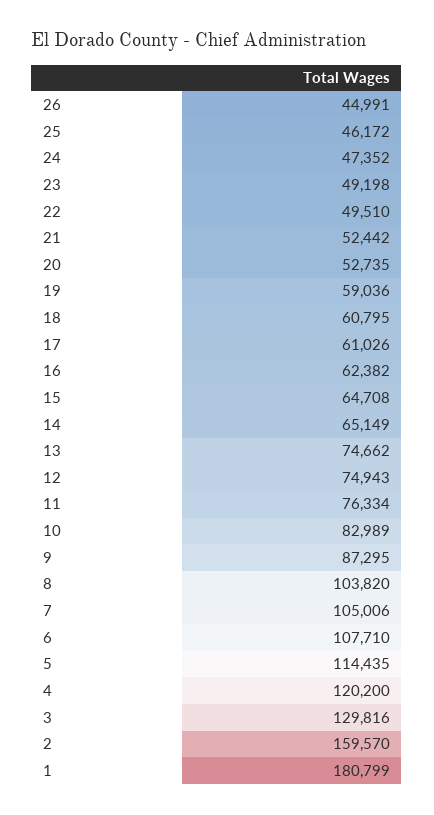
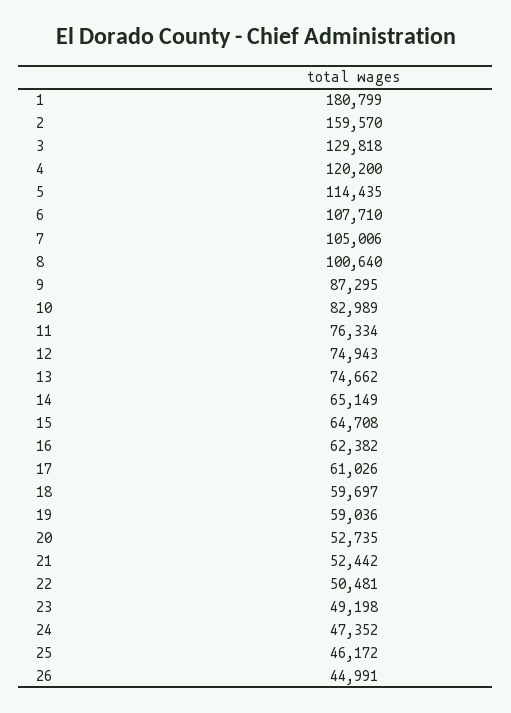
  {
    "26": 44991,
    "25": 46172,
    "24": 47352,
    "23": 49198,
-   "22": 49510,
+   "22": 50481,
    "21": 52442,
    "20": 52735,
    "19": 59036,
-   "18": 60795,
+   "18": 59697,
    "17": 61026,
    "16": 62382,
    "15": 64708,
    "14": 65149,
    "13": 74662,
    "12": 74943,
    "11": 76334,
    "10": 82989,
    "9": 87295,
-   "8": 103820,
+   "8": 100640,
    "7": 105006,
    "6": 107710,
    "5": 114435,
    "4": 120200,
-   "3": 129816,
+   "3": 129818,
    "2": 159570,
    "1": 180799
  }

